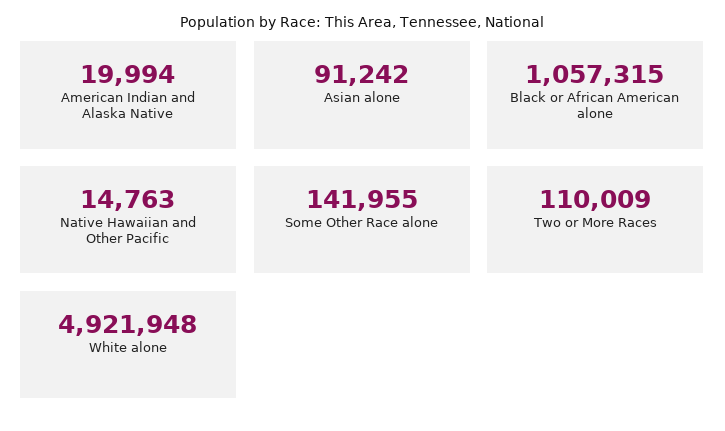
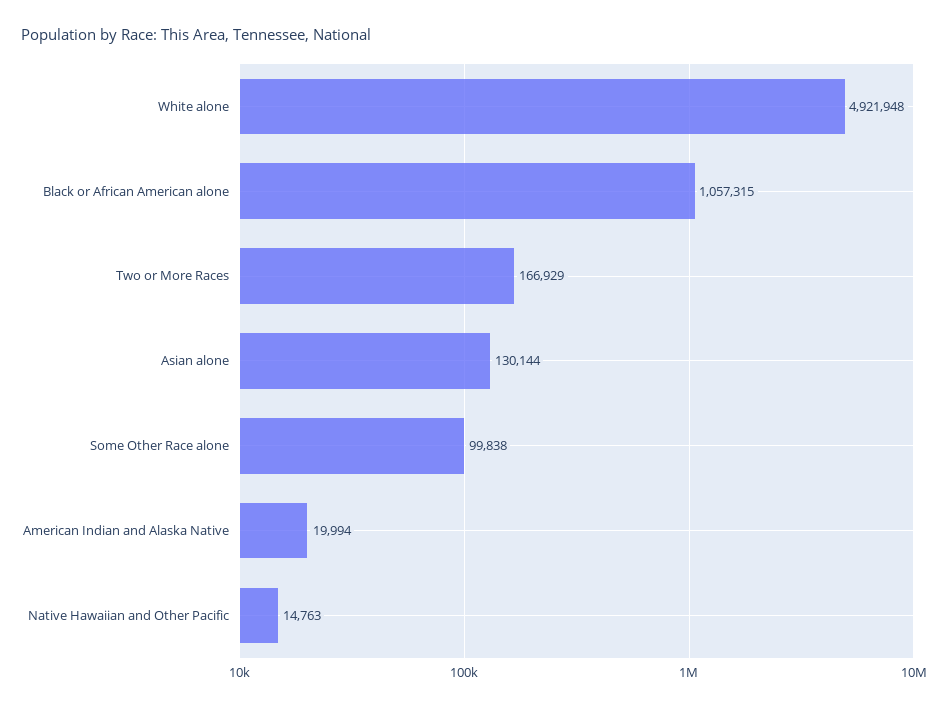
  {
    "American Indian and Alaska Native": 19994,
-   "Asian alone": 91242,
+   "Asian alone": 130144,
    "Black or African American alone": 1057315,
    "Native Hawaiian and Other Pacific": 14763,
-   "Some Other Race alone": 141955,
+   "Some Other Race alone": 99838,
-   "Two or More Races": 110009,
+   "Two or More Races": 166929,
    "White alone": 4921948
  }

